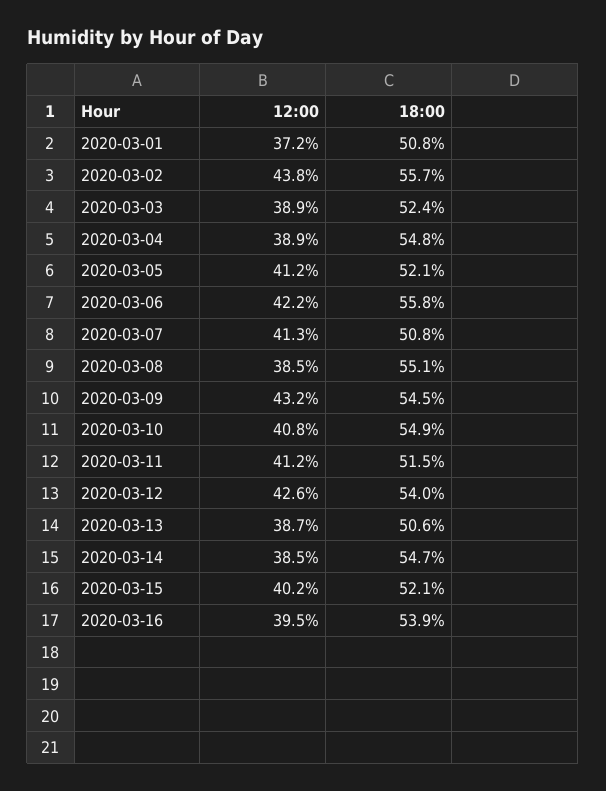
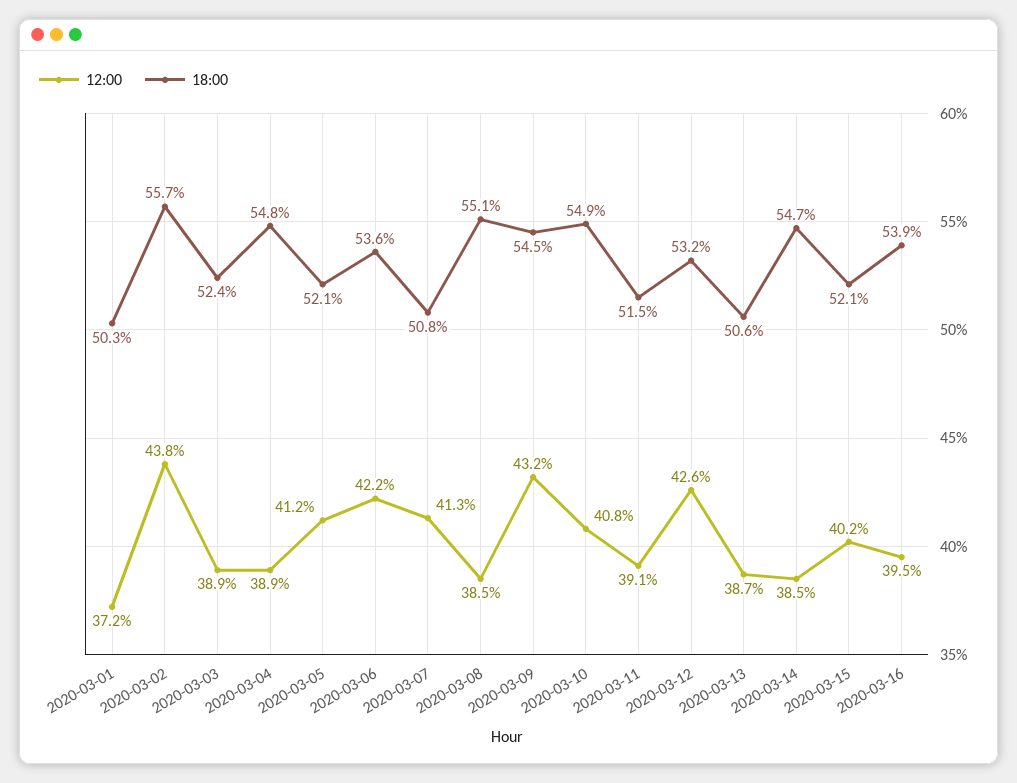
  {
    "12:00": {
      "2020-03-01": 37.2,
      "2020-03-02": 43.8,
      "2020-03-03": 38.9,
      "2020-03-04": 38.9,
      "2020-03-05": 41.2,
      "2020-03-06": 42.2,
      "2020-03-07": 41.3,
      "2020-03-08": 38.5,
      "2020-03-09": 43.2,
      "2020-03-10": 40.8,
-     "2020-03-11": 41.2,
+     "2020-03-11": 39.1,
      "2020-03-12": 42.6,
      "2020-03-13": 38.7,
      "2020-03-14": 38.5,
      "2020-03-15": 40.2,
      "2020-03-16": 39.5
    },
    "18:00": {
-     "2020-03-01": 50.8,
+     "2020-03-01": 50.3,
      "2020-03-02": 55.7,
      "2020-03-03": 52.4,
      "2020-03-04": 54.8,
      "2020-03-05": 52.1,
-     "2020-03-06": 55.8,
+     "2020-03-06": 53.6,
      "2020-03-07": 50.8,
      "2020-03-08": 55.1,
      "2020-03-09": 54.5,
      "2020-03-10": 54.9,
      "2020-03-11": 51.5,
-     "2020-03-12": 54,
+     "2020-03-12": 53.2,
      "2020-03-13": 50.6,
      "2020-03-14": 54.7,
      "2020-03-15": 52.1,
      "2020-03-16": 53.9
    }
  }

